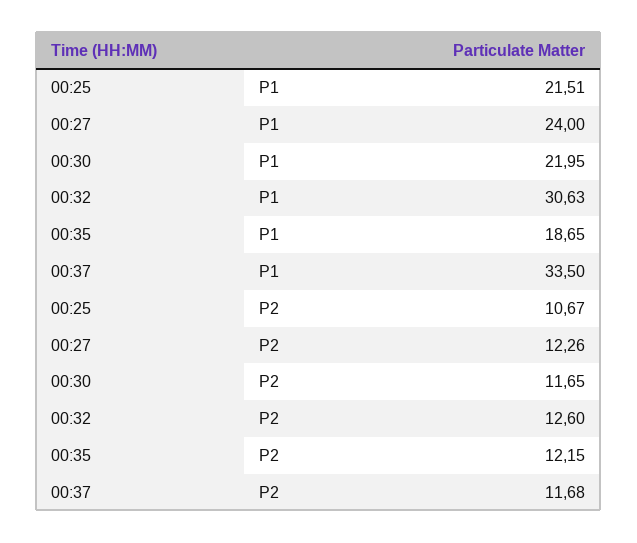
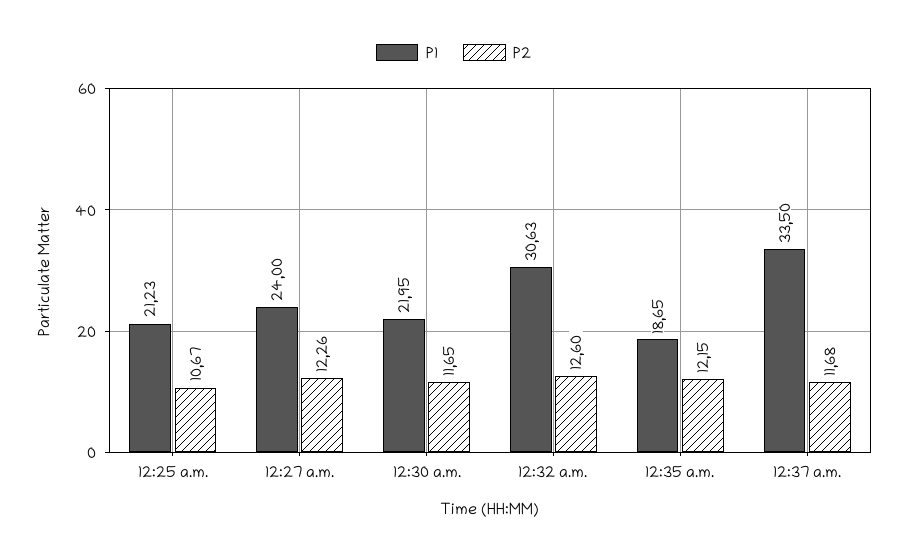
  {
    "P1": {
-     "00:25": 21.51,
+     "00:25": 21.23,
      "00:27": 24,
      "00:30": 21.95,
      "00:32": 30.63,
      "00:35": 18.65,
      "00:37": 33.5
    },
    "P2": {
      "00:25": 10.67,
      "00:27": 12.26,
      "00:30": 11.65,
      "00:32": 12.6,
      "00:35": 12.15,
      "00:37": 11.68
    }
  }

